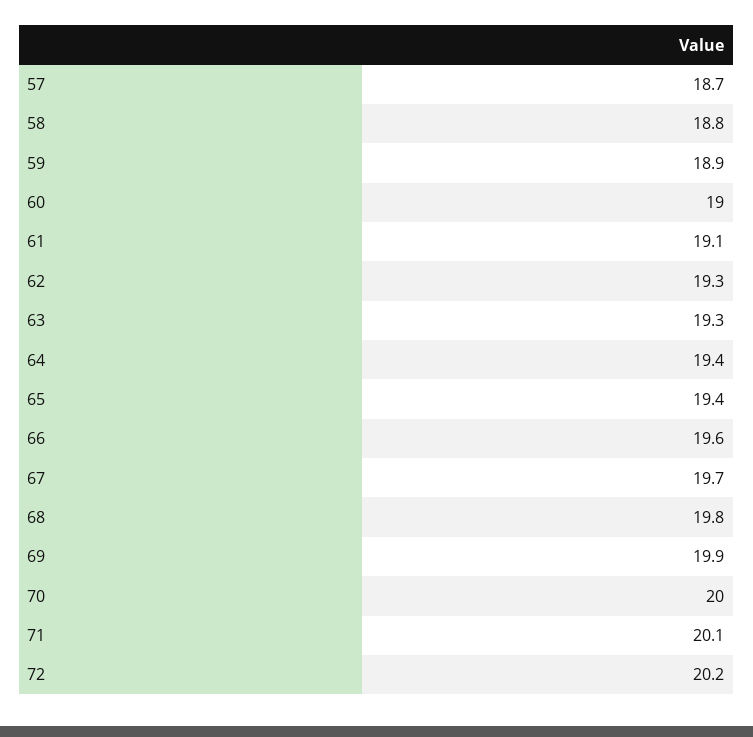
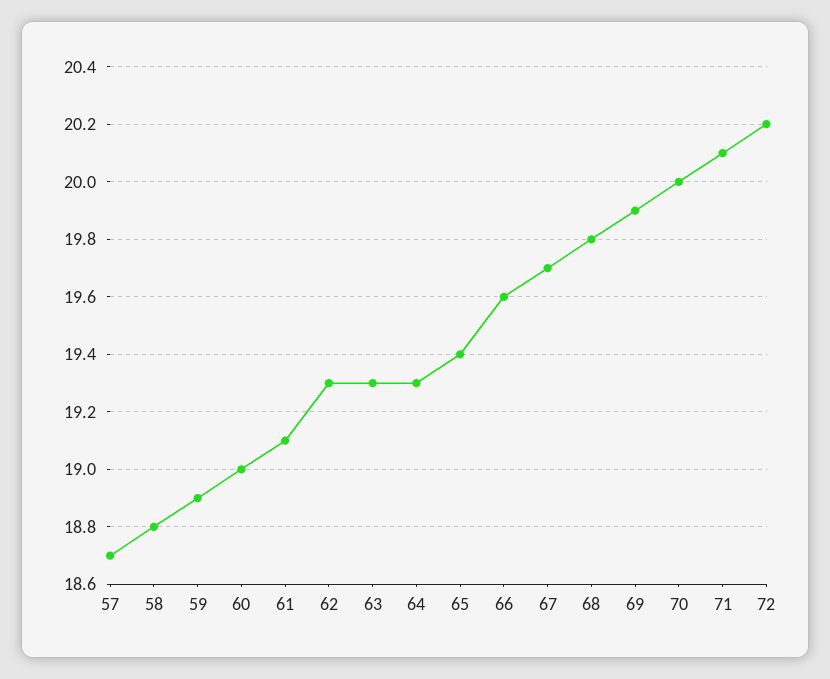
  {
    "57": 18.7,
    "58": 18.8,
    "59": 18.9,
    "60": 19,
    "61": 19.1,
    "62": 19.3,
    "63": 19.3,
-   "64": 19.4,
+   "64": 19.3,
    "65": 19.4,
    "66": 19.6,
    "67": 19.7,
    "68": 19.8,
    "69": 19.9,
    "70": 20,
    "71": 20.1,
    "72": 20.2
  }

